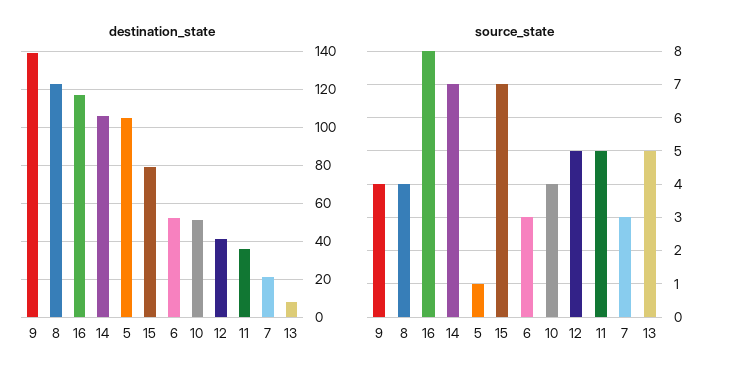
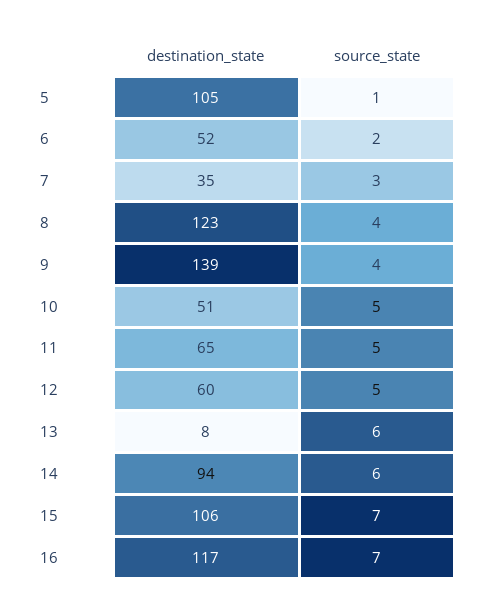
  {
    "destination_state": {
      "9": 139,
      "8": 123,
      "16": 117,
-     "14": 105,
+     "14": 94,
      "5": 105,
-     "15": 80,
+     "15": 106,
      "6": 52,
      "10": 51,
-     "12": 40,
+     "12": 60,
-     "11": 35,
+     "11": 65,
-     "7": 20,
+     "7": 35,
      "13": 8
    },
    "source_state": {
      "9": 4,
      "8": 4,
-     "16": 8,
+     "16": 7,
-     "14": 7,
+     "14": 6,
      "5": 1,
      "15": 7,
-     "6": 3,
+     "6": 2,
-     "10": 4,
+     "10": 5,
      "12": 5,
      "11": 5,
      "7": 3,
-     "13": 5
+     "13": 6
    }
  }

